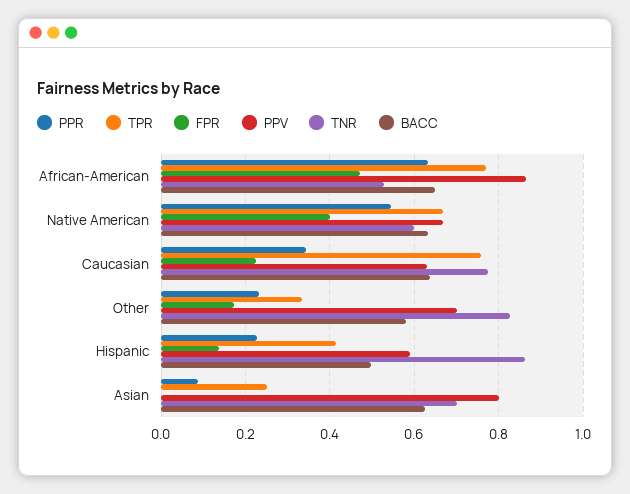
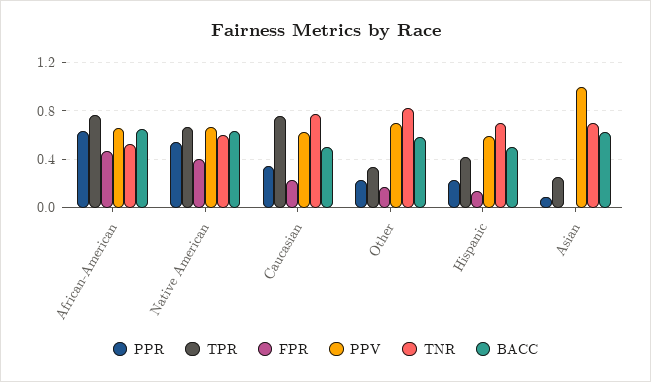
  {
    "PPR": {
      "African-American": 0.64,
      "Native American": 0.54,
      "Caucasian": 0.34,
      "Other": 0.24,
      "Hispanic": 0.22,
      "Asian": 0.08
    },
    "TPR": {
      "African-American": 0.76,
      "Native American": 0.66,
      "Caucasian": 0.76,
      "Other": 0.34,
      "Hispanic": 0.42,
      "Asian": 0.26
    },
    "FPR": {
      "African-American": 0.48,
      "Native American": 0.4,
      "Caucasian": 0.22,
      "Other": 0.18,
      "Hispanic": 0.14,
      "Asian": 0
    },
    "PPV": {
-     "African-American": 0.86,
+     "African-American": 0.65,
      "Native American": 0.66,
      "Caucasian": 0.64,
      "Other": 0.7,
      "Hispanic": 0.58,
-     "Asian": 0.8
+     "Asian": 1
    },
    "TNR": {
      "African-American": 0.52,
      "Native American": 0.6,
      "Caucasian": 0.78,
      "Other": 0.82,
-     "Hispanic": 0.86,
+     "Hispanic": 0.7,
      "Asian": 0.7
    },
    "BACC": {
      "African-American": 0.64,
      "Native American": 0.64,
-     "Caucasian": 0.64,
+     "Caucasian": 0.5,
      "Other": 0.58,
      "Hispanic": 0.5,
      "Asian": 0.62
    }
  }

